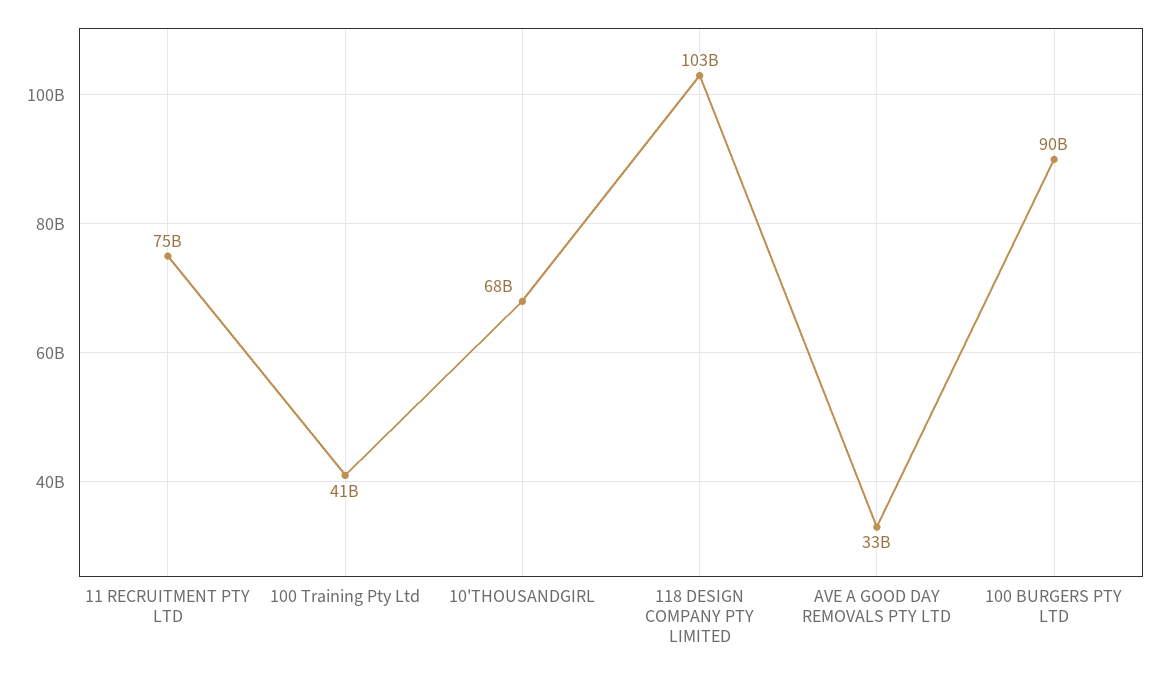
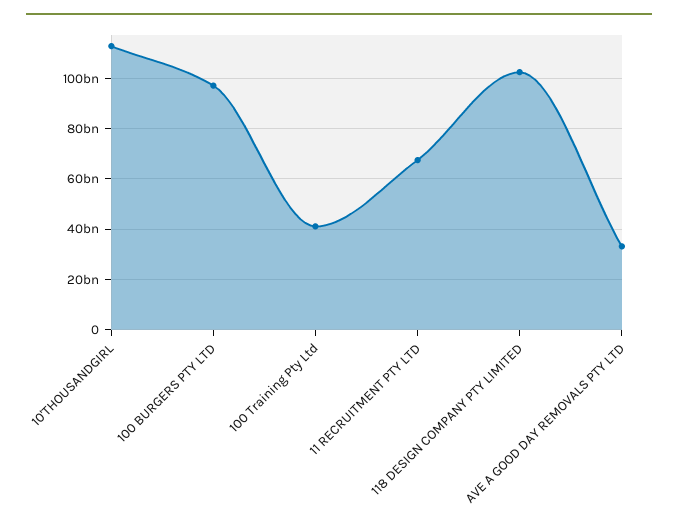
  {
-   "11 RECRUITMENT PTY LTD": 75000000000,
+   "11 RECRUITMENT PTY LTD": 67500000000,
    "100 Training Pty Ltd": 41000000000,
-   "10'THOUSANDGIRL": 68000000000,
+   "10'THOUSANDGIRL": 112500000000,
    "118 DESIGN COMPANY PTY LIMITED": 103000000000,
    "AVE A GOOD DAY REMOVALS PTY LTD": 33000000000,
-   "100 BURGERS PTY LTD": 90000000000
+   "100 BURGERS PTY LTD": 97500000000
  }

